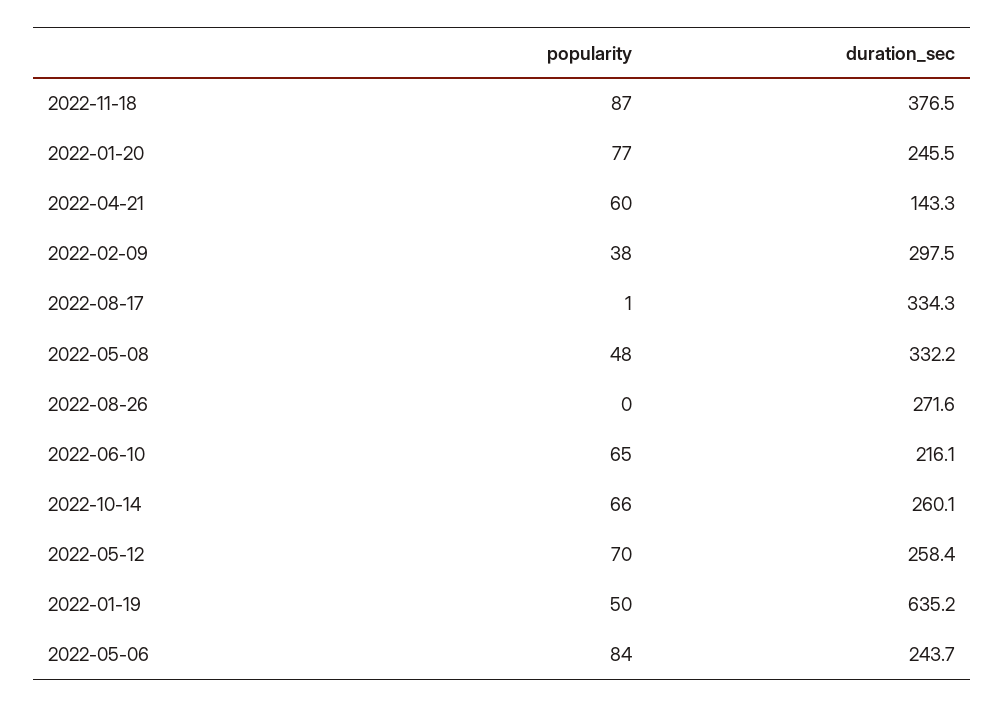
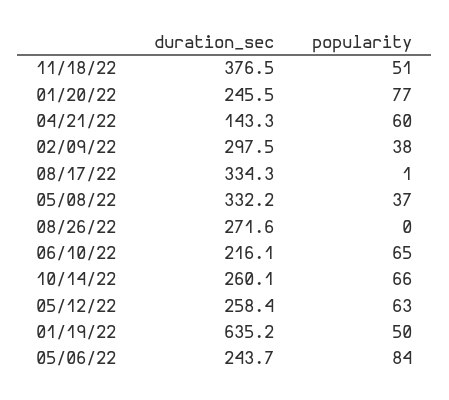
  {
    "popularity": {
-     "2022-11-18": 87,
+     "2022-11-18": 51,
      "2022-01-20": 77,
      "2022-04-21": 60,
      "2022-02-09": 38,
      "2022-08-17": 1,
-     "2022-05-08": 48,
+     "2022-05-08": 37,
      "2022-08-26": 0,
      "2022-06-10": 65,
      "2022-10-14": 66,
-     "2022-05-12": 70,
+     "2022-05-12": 63,
      "2022-01-19": 50,
      "2022-05-06": 84
    },
    "duration_sec": {
      "2022-11-18": 376.5,
      "2022-01-20": 245.5,
      "2022-04-21": 143.3,
      "2022-02-09": 297.5,
      "2022-08-17": 334.3,
      "2022-05-08": 332.2,
      "2022-08-26": 271.6,
      "2022-06-10": 216.1,
      "2022-10-14": 260.1,
      "2022-05-12": 258.4,
      "2022-01-19": 635.2,
      "2022-05-06": 243.7
    }
  }

